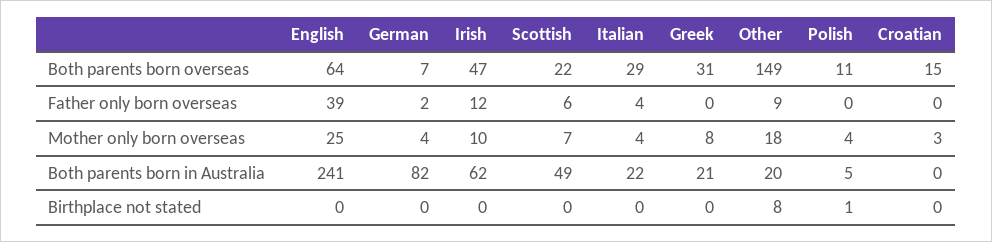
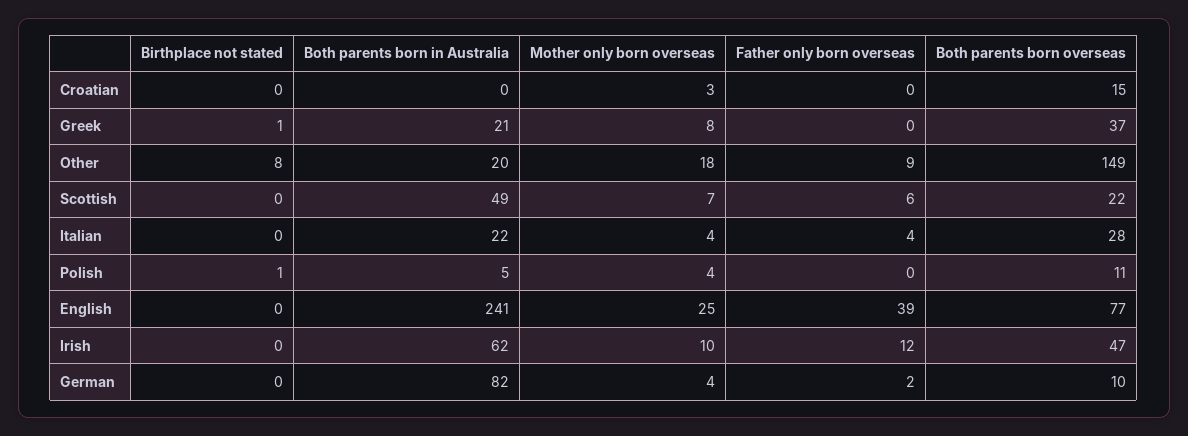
  {
    "English": {
-     "Both parents born overseas": 64,
+     "Both parents born overseas": 77,
      "Father only born overseas": 39,
      "Mother only born overseas": 25,
      "Both parents born in Australia": 241,
      "Birthplace not stated": 0
    },
    "German": {
-     "Both parents born overseas": 7,
+     "Both parents born overseas": 10,
      "Father only born overseas": 2,
      "Mother only born overseas": 4,
      "Both parents born in Australia": 82,
      "Birthplace not stated": 0
    },
    "Irish": {
      "Both parents born overseas": 47,
      "Father only born overseas": 12,
      "Mother only born overseas": 10,
      "Both parents born in Australia": 62,
      "Birthplace not stated": 0
    },
    "Scottish": {
      "Both parents born overseas": 22,
      "Father only born overseas": 6,
      "Mother only born overseas": 7,
      "Both parents born in Australia": 49,
      "Birthplace not stated": 0
    },
    "Italian": {
-     "Both parents born overseas": 29,
+     "Both parents born overseas": 28,
      "Father only born overseas": 4,
      "Mother only born overseas": 4,
      "Both parents born in Australia": 22,
      "Birthplace not stated": 0
    },
    "Greek": {
-     "Both parents born overseas": 31,
+     "Both parents born overseas": 37,
      "Father only born overseas": 0,
      "Mother only born overseas": 8,
      "Both parents born in Australia": 21,
-     "Birthplace not stated": 0
+     "Birthplace not stated": 1
    },
    "Other": {
      "Both parents born overseas": 149,
      "Father only born overseas": 9,
      "Mother only born overseas": 18,
      "Both parents born in Australia": 20,
      "Birthplace not stated": 8
    },
    "Polish": {
      "Both parents born overseas": 11,
      "Father only born overseas": 0,
      "Mother only born overseas": 4,
      "Both parents born in Australia": 5,
      "Birthplace not stated": 1
    },
    "Croatian": {
      "Both parents born overseas": 15,
      "Father only born overseas": 0,
      "Mother only born overseas": 3,
      "Both parents born in Australia": 0,
      "Birthplace not stated": 0
    }
  }

